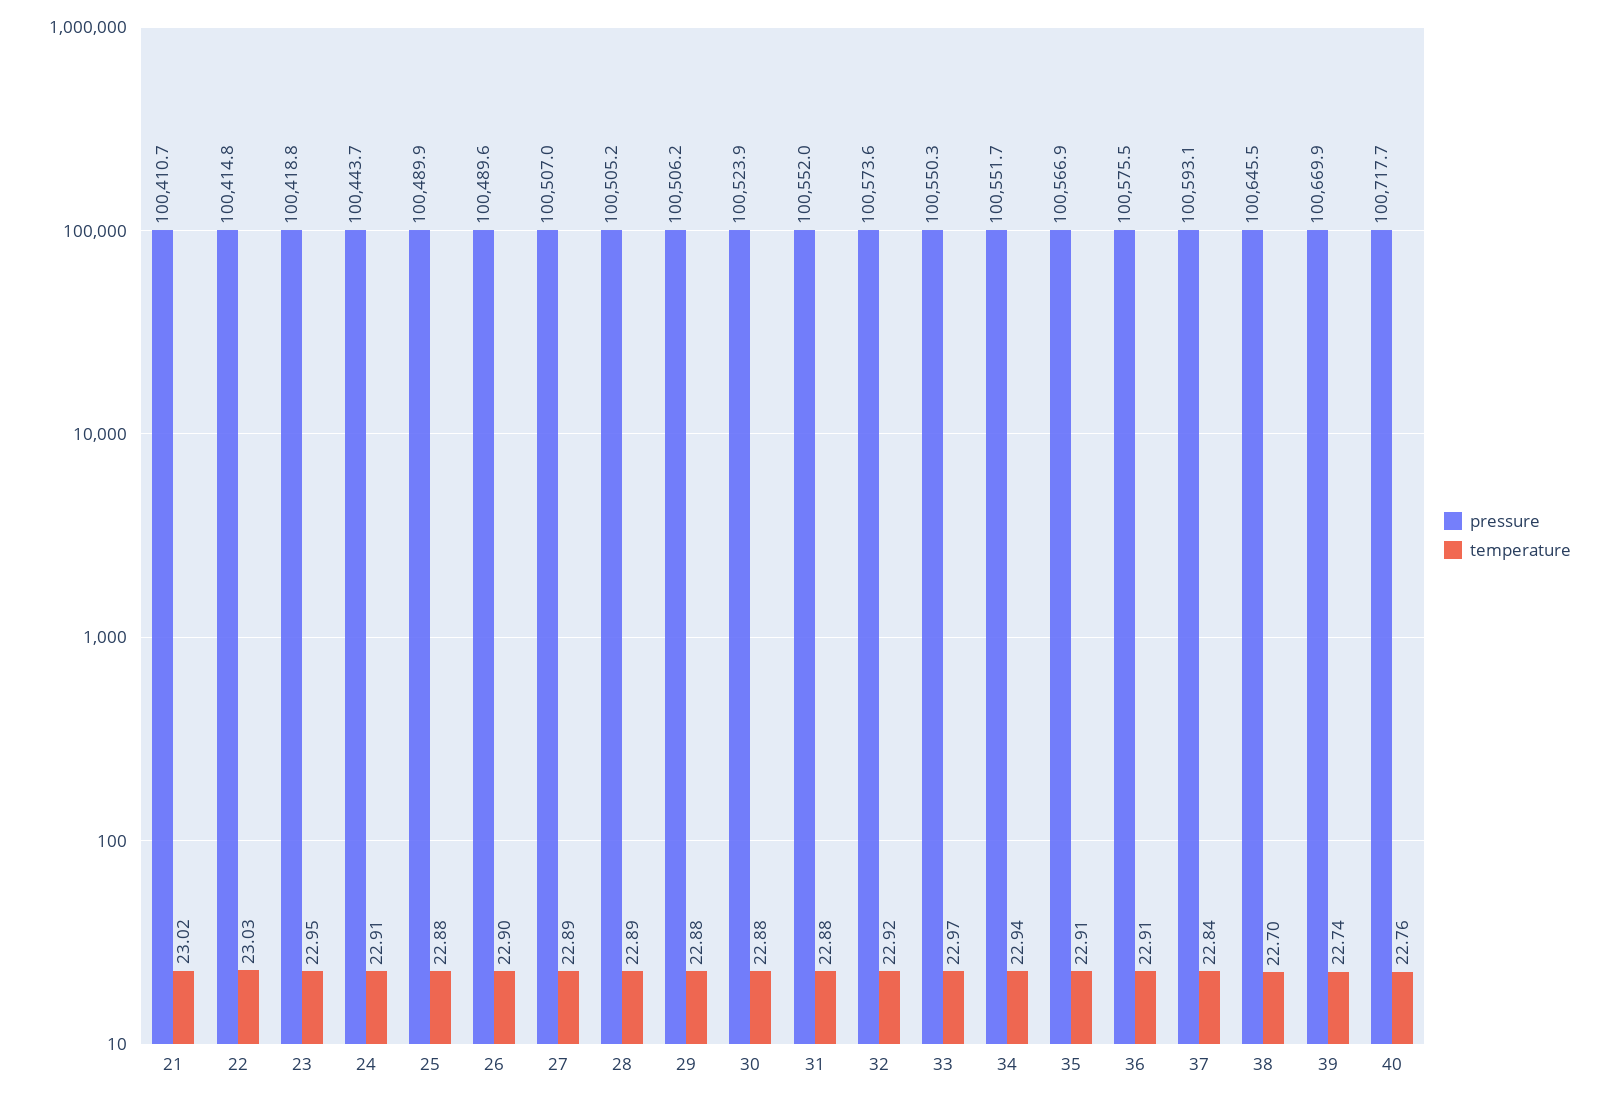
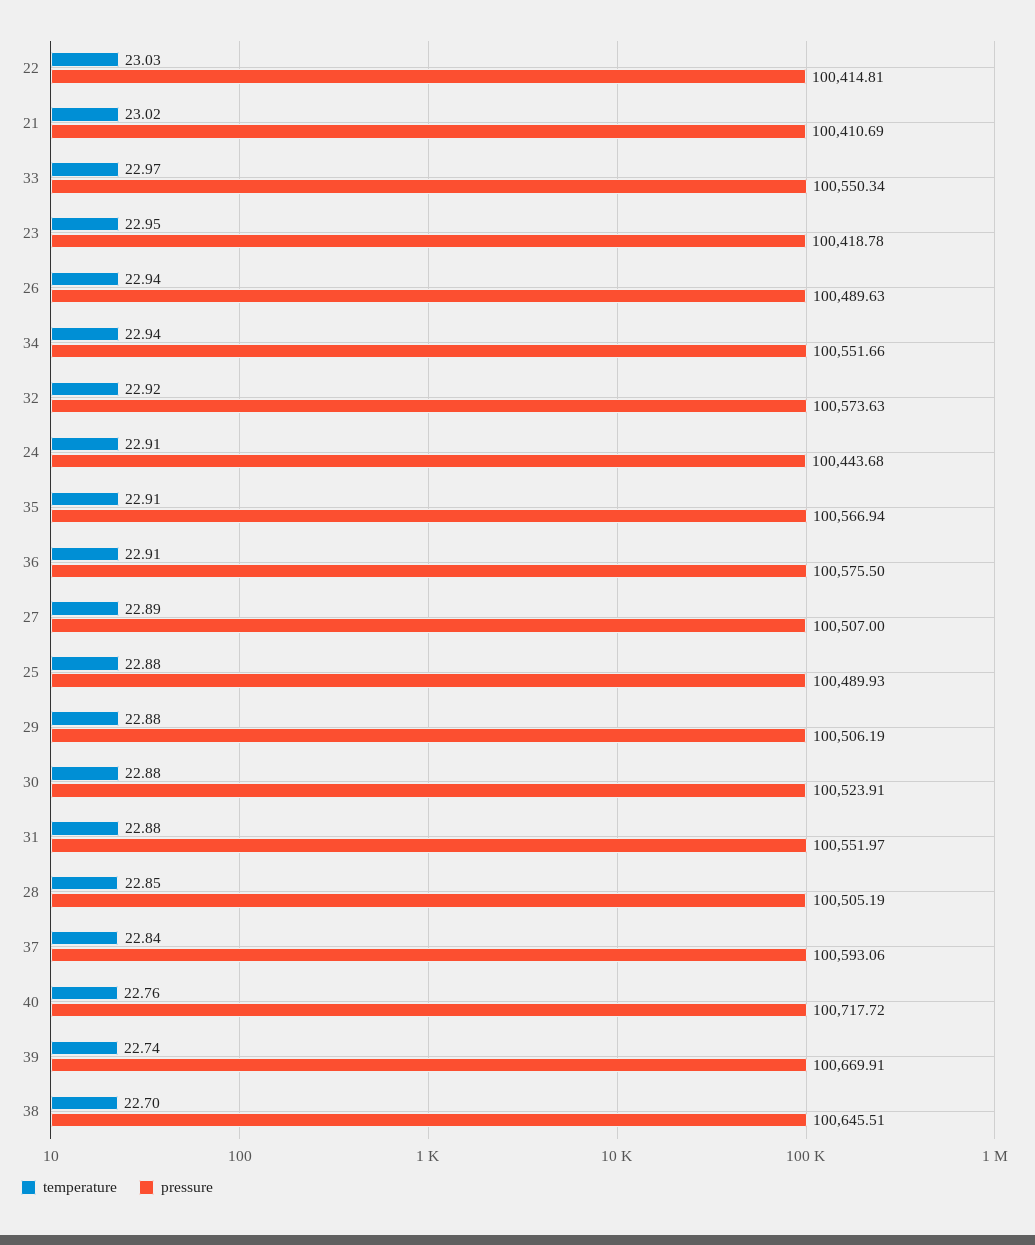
  {
    "pressure": {
      "21": 100410.69,
      "22": 100414.81,
      "23": 100418.78,
      "24": 100443.68,
      "25": 100489.93,
      "26": 100489.63,
      "27": 100507,
      "28": 100505.19,
      "29": 100506.19,
      "30": 100523.91,
      "31": 100551.97,
      "32": 100573.63,
      "33": 100550.34,
      "34": 100551.66,
      "35": 100566.94,
      "36": 100575.5,
      "37": 100593.06,
      "38": 100645.51,
      "39": 100669.91,
      "40": 100717.72
    },
    "temperature": {
      "21": 23.02,
      "22": 23.03,
      "23": 22.95,
      "24": 22.91,
      "25": 22.88,
-     "26": 22.9,
+     "26": 22.94,
      "27": 22.89,
-     "28": 22.89,
+     "28": 22.85,
      "29": 22.88,
      "30": 22.88,
      "31": 22.88,
      "32": 22.92,
      "33": 22.97,
      "34": 22.94,
      "35": 22.91,
      "36": 22.91,
      "37": 22.84,
      "38": 22.7,
      "39": 22.74,
      "40": 22.76
    }
  }

